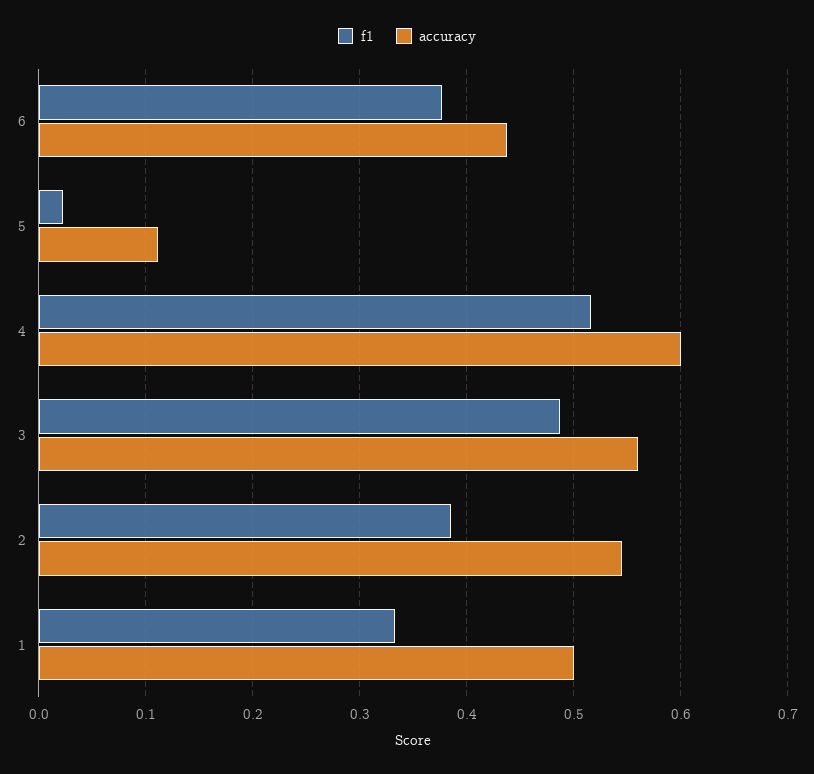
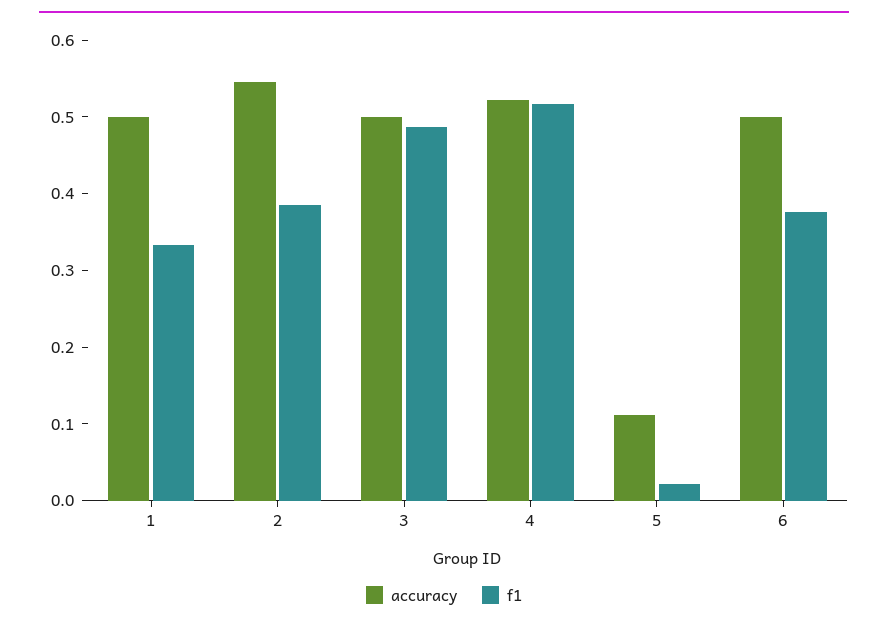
  {
    "f1": {
      "6": 0.38,
      "5": 0.02,
      "4": 0.52,
      "3": 0.49,
      "2": 0.39,
      "1": 0.33
    },
    "accuracy": {
-     "6": 0.44,
+     "6": 0.5,
      "5": 0.11,
-     "4": 0.6,
+     "4": 0.52,
-     "3": 0.56,
+     "3": 0.5,
      "2": 0.55,
      "1": 0.5
    }
  }

